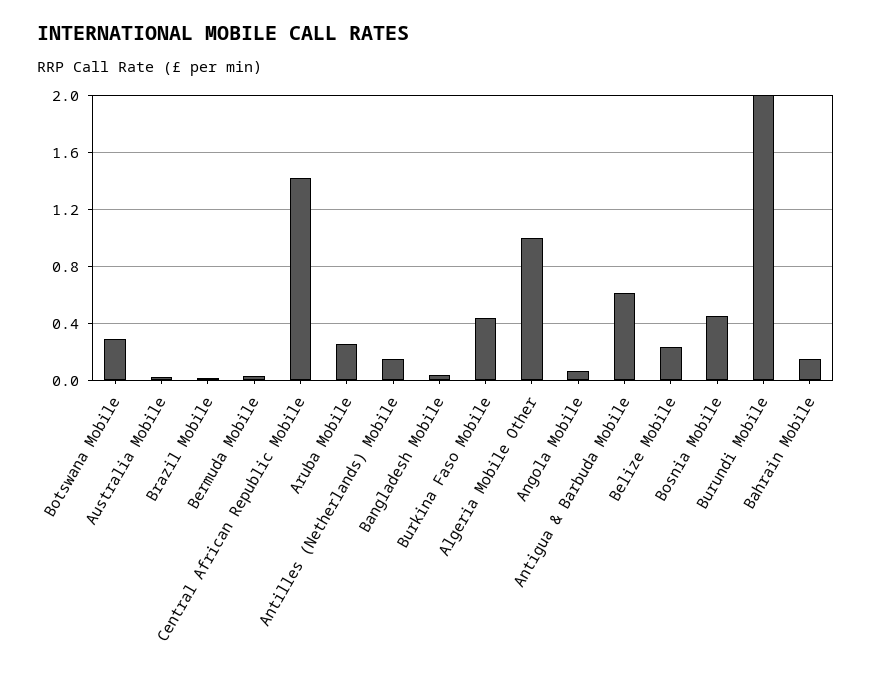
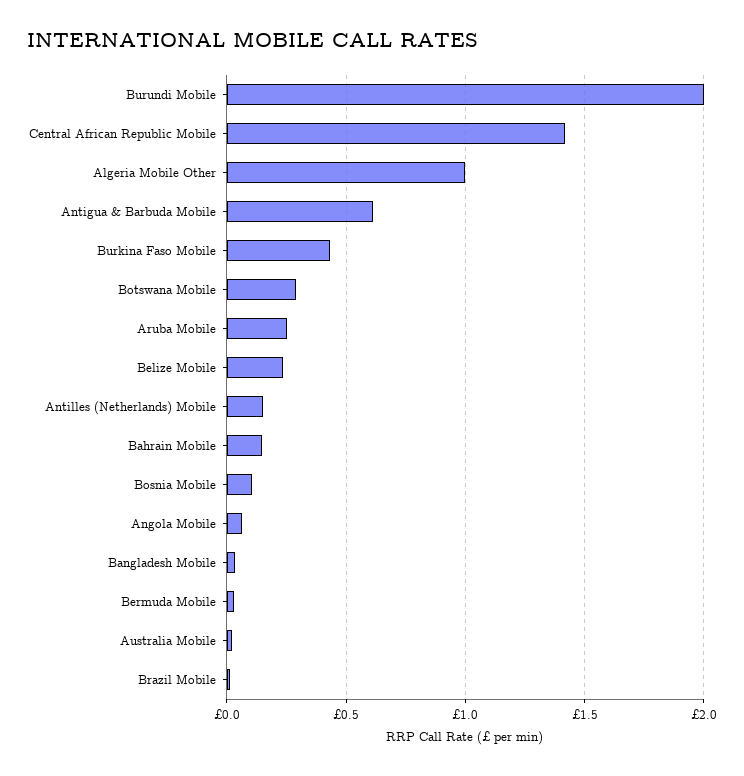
  {
    "Botswana Mobile": 0.3,
    "Australia Mobile": 0,
    "Brazil Mobile": 0,
    "Bermuda Mobile": 0.05,
    "Central African Republic Mobile": 1.4,
    "Aruba Mobile": 0.25,
    "Antilles (Netherlands) Mobile": 0.15,
    "Bangladesh Mobile": 0.05,
    "Burkina Faso Mobile": 0.45,
    "Algeria Mobile Other": 1,
    "Angola Mobile": 0.05,
    "Antigua & Barbuda Mobile": 0.6,
    "Belize Mobile": 0.25,
-   "Bosnia Mobile": 0.45,
+   "Bosnia Mobile": 0.1,
    "Burundi Mobile": 2,
    "Bahrain Mobile": 0.15
  }

